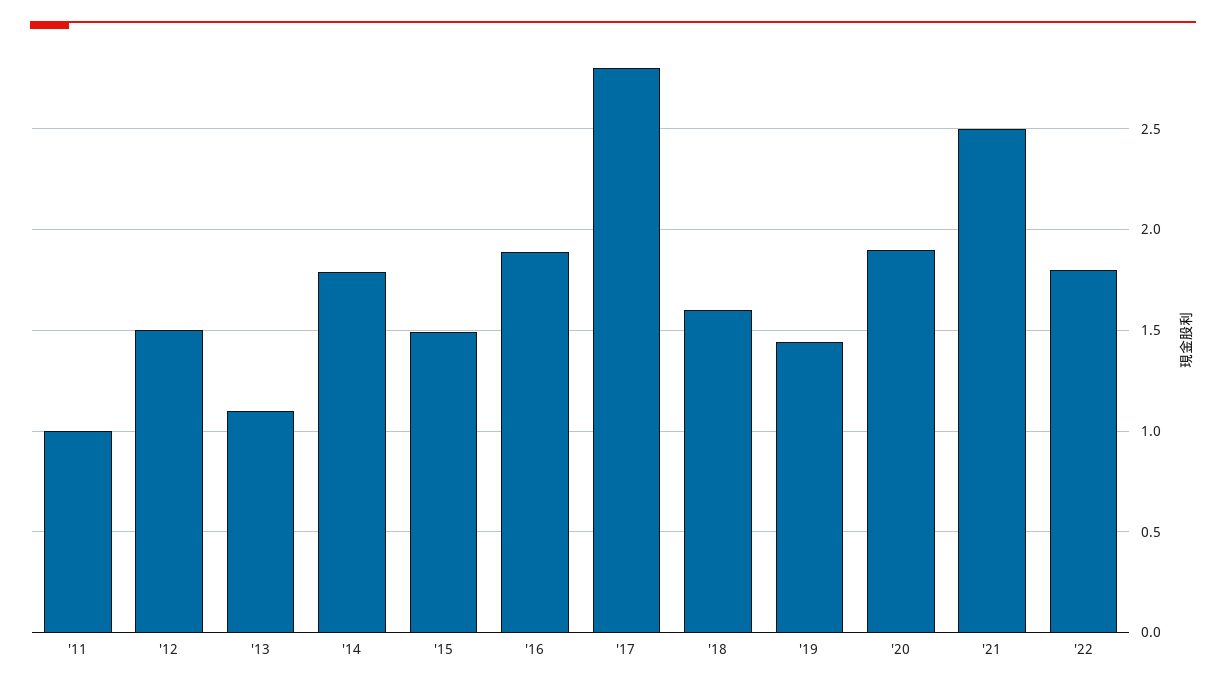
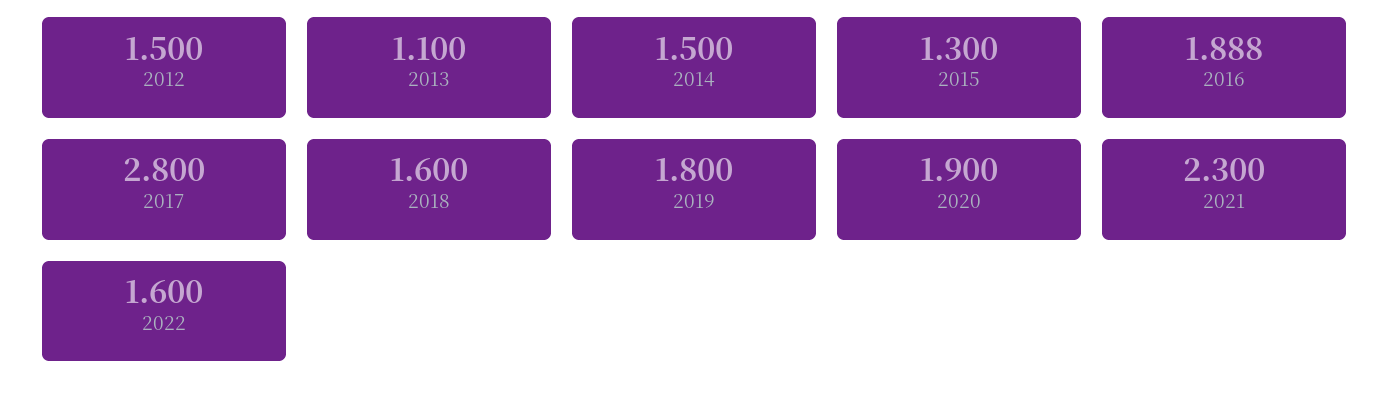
  {
-   "'11": 1,
    "'12": 1.5,
    "'13": 1.1,
-   "'14": 1.8,
+   "'14": 1.5,
-   "'15": 1.5,
+   "'15": 1.3,
    "'16": 1.888,
    "'17": 2.8,
    "'18": 1.6,
-   "'19": 1.45,
+   "'19": 1.8,
    "'20": 1.9,
-   "'21": 2.5,
+   "'21": 2.3,
-   "'22": 1.8
+   "'22": 1.6
  }

